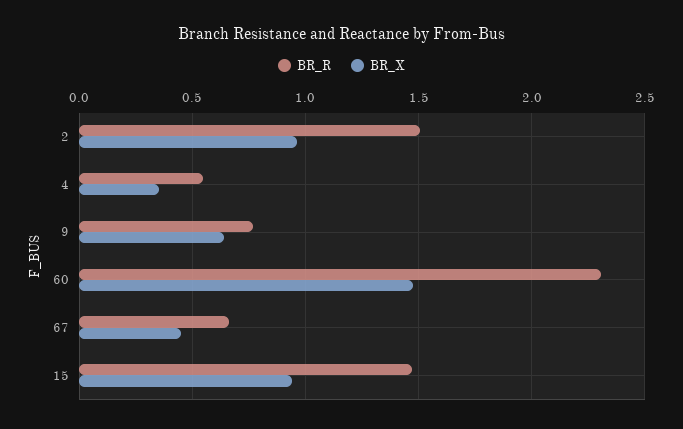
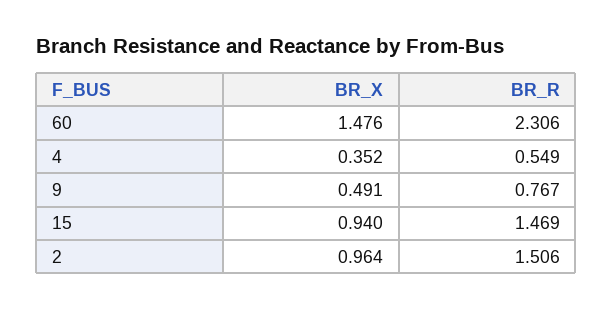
  {
    "BR_R": {
      "2": 1.506,
      "4": 0.549,
      "9": 0.767,
      "60": 2.306,
-     "67": 0.65,
      "15": 1.469
    },
    "BR_X": {
      "2": 0.964,
      "4": 0.352,
-     "9": 0.65,
+     "9": 0.491,
      "60": 1.476,
-     "67": 0.45,
      "15": 0.94
    }
  }

